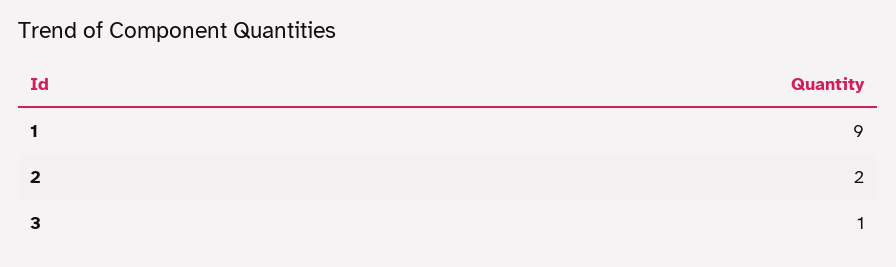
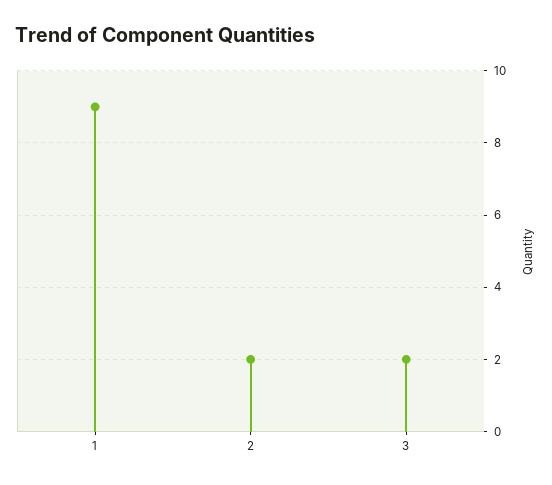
  {
    "1": 9,
    "2": 2,
-   "3": 1
+   "3": 2
  }

